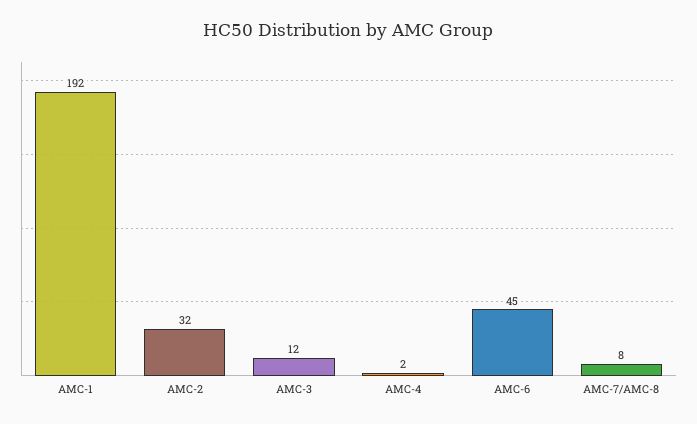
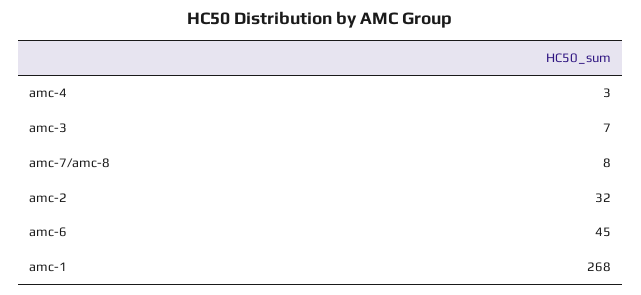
  {
-   "AMC-1": 192,
+   "AMC-1": 268,
    "AMC-2": 32,
-   "AMC-3": 12,
+   "AMC-3": 7,
-   "AMC-4": 2,
+   "AMC-4": 3,
    "AMC-6": 45,
    "AMC-7/AMC-8": 8
  }

